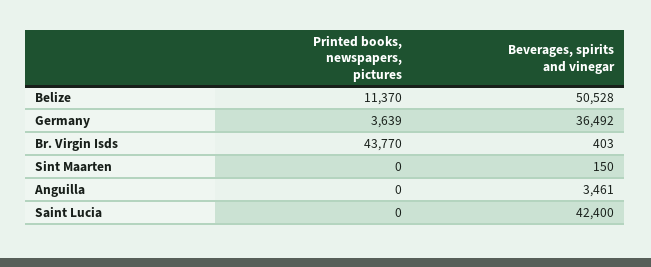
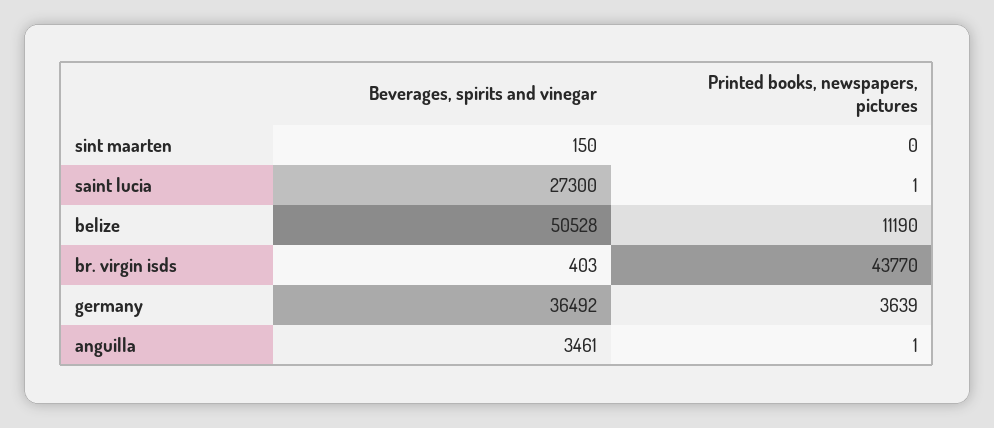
  {
    "Printed books, newspapers, pictures": {
-     "Belize": 11370,
+     "Belize": 11190,
      "Germany": 3639,
      "Br. Virgin Isds": 43770,
      "Sint Maarten": 0,
-     "Anguilla": 0,
+     "Anguilla": 1,
-     "Saint Lucia": 0
+     "Saint Lucia": 1
    },
    "Beverages, spirits and vinegar": {
      "Belize": 50528,
      "Germany": 36492,
      "Br. Virgin Isds": 403,
      "Sint Maarten": 150,
      "Anguilla": 3461,
-     "Saint Lucia": 42400
+     "Saint Lucia": 27300
    }
  }

